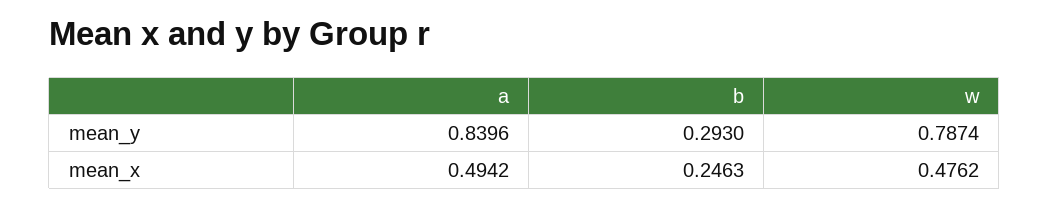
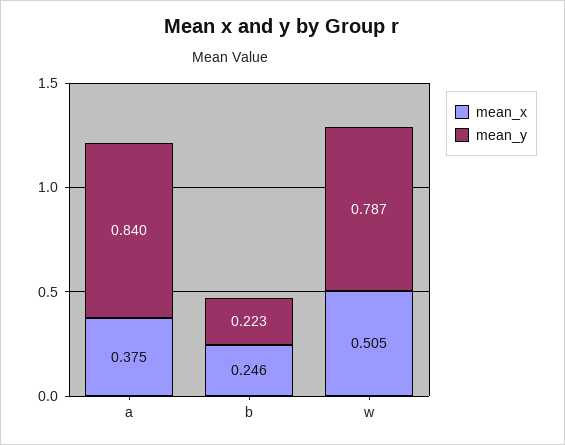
  {
    "mean_y": {
      "a": 0.8396,
-     "b": 0.293,
+     "b": 0.223,
      "w": 0.7874
    },
    "mean_x": {
-     "a": 0.4942,
+     "a": 0.375,
      "b": 0.2463,
-     "w": 0.4762
+     "w": 0.505
    }
  }

